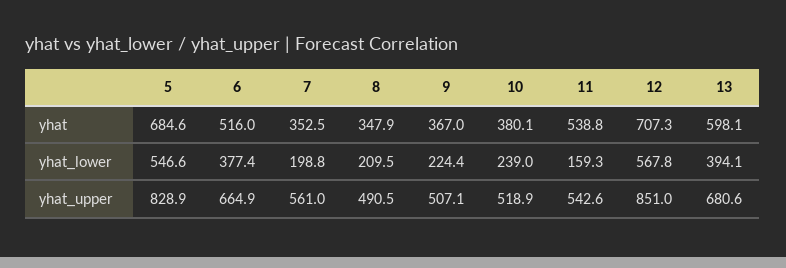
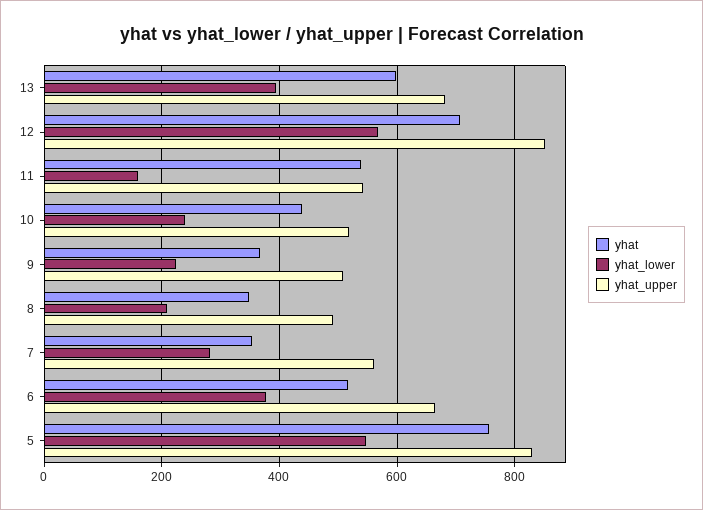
  {
    "yhat": {
-     "5": 684.6,
+     "5": 760,
      "6": 516,
      "7": 352.5,
      "8": 347.9,
      "9": 367,
-     "10": 380.1,
+     "10": 440,
      "11": 538.8,
      "12": 707.3,
      "13": 598.1
    },
    "yhat_lower": {
      "5": 546.6,
      "6": 377.4,
-     "7": 198.8,
+     "7": 280,
      "8": 209.5,
      "9": 224.4,
      "10": 239,
      "11": 159.3,
      "12": 567.8,
      "13": 394.1
    },
    "yhat_upper": {
      "5": 828.9,
      "6": 664.9,
      "7": 561,
      "8": 490.5,
      "9": 507.1,
      "10": 518.9,
      "11": 542.6,
      "12": 851,
      "13": 680.6
    }
  }

